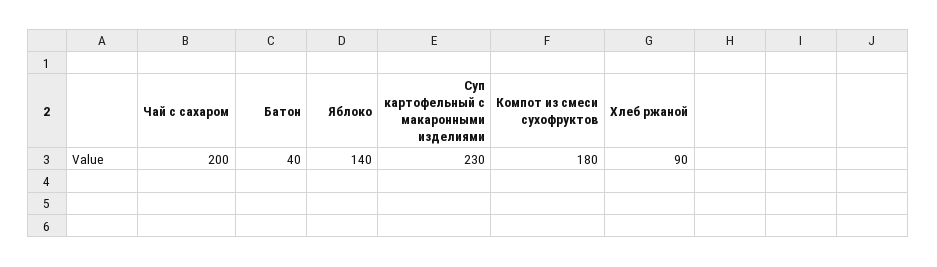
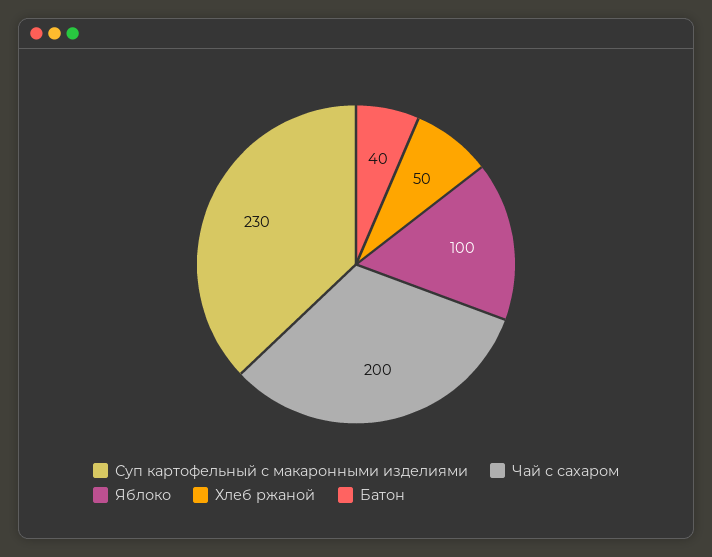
  {
    "Чай с сахаром": 200,
    "Батон": 40,
-   "Яблоко": 140,
+   "Яблоко": 100,
    "Суп картофельный с макаронными изделиями": 230,
-   "Компот из смеси сухофруктов": 180,
-   "Хлеб ржаной": 90
+   "Хлеб ржаной": 50
  }

